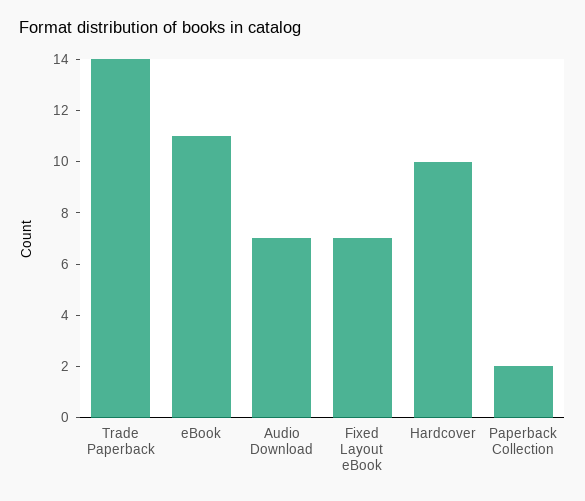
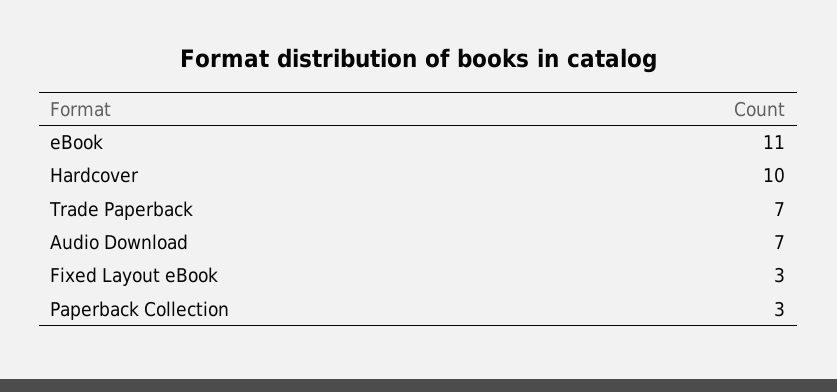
  {
-   "Trade Paperback": 14,
+   "Trade Paperback": 7,
    "eBook": 11,
    "Audio Download": 7,
-   "Fixed Layout eBook": 7,
+   "Fixed Layout eBook": 3,
    "Hardcover": 10,
-   "Paperback Collection": 2
+   "Paperback Collection": 3
  }

